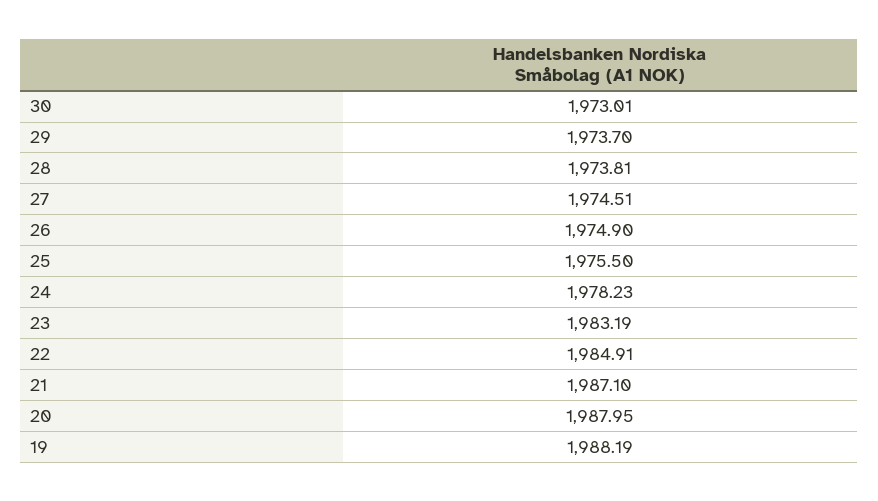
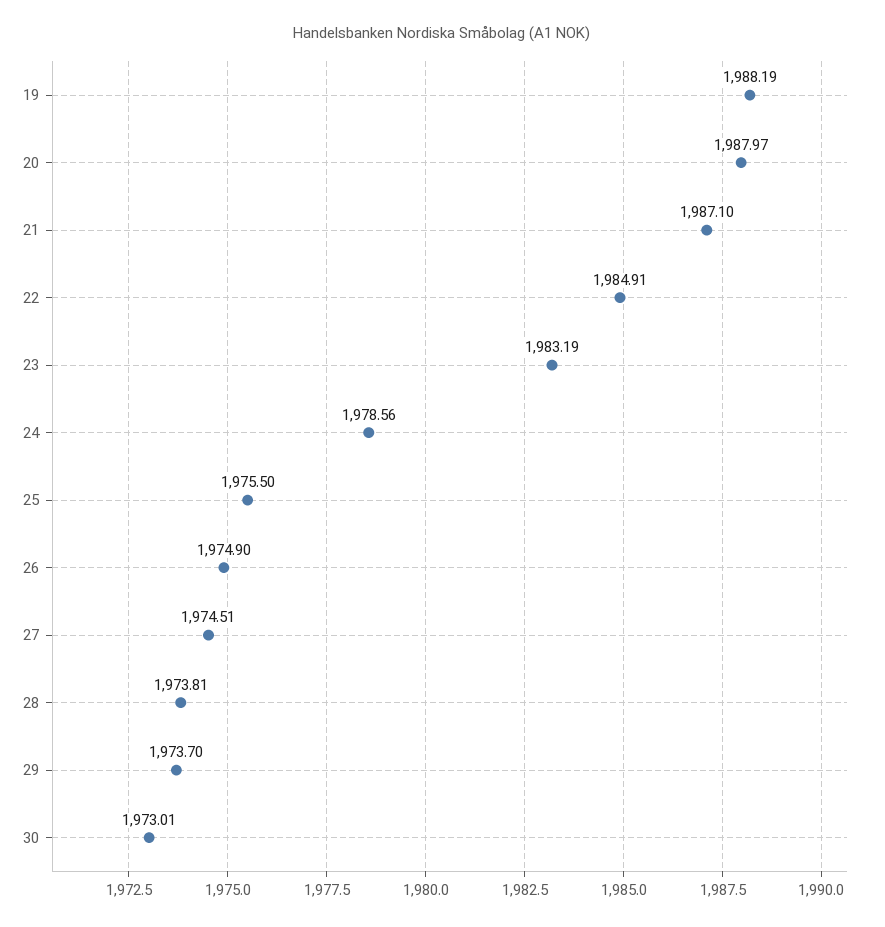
  {
    "30": 1973.01,
    "29": 1973.7,
    "28": 1973.81,
    "27": 1974.51,
    "26": 1974.9,
    "25": 1975.5,
-   "24": 1978.23,
+   "24": 1978.56,
    "23": 1983.19,
    "22": 1984.91,
    "21": 1987.1,
-   "20": 1987.95,
+   "20": 1987.97,
    "19": 1988.19
  }

